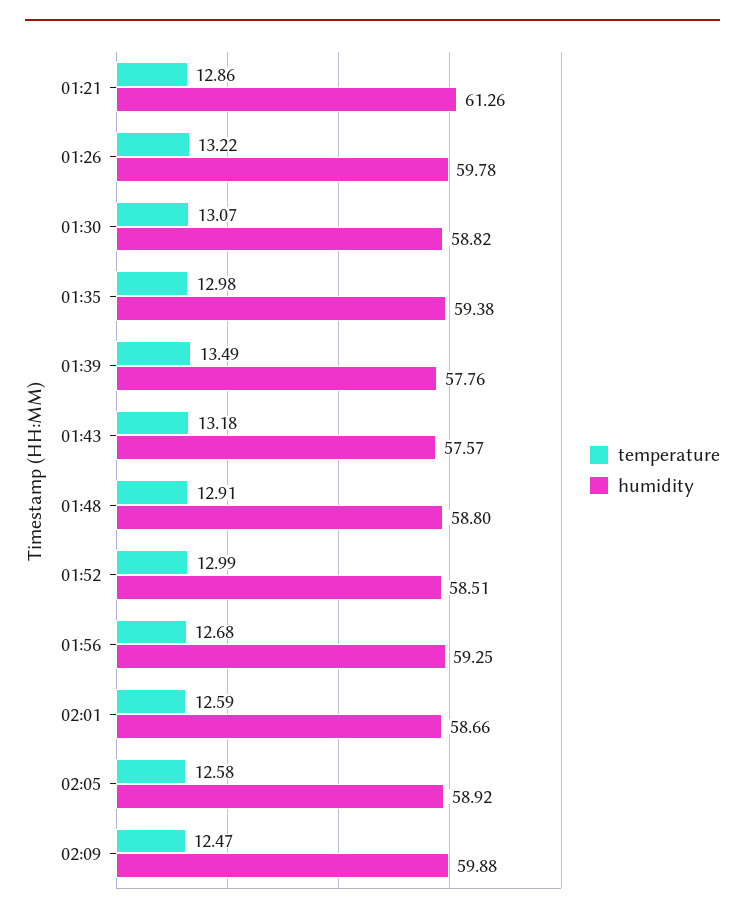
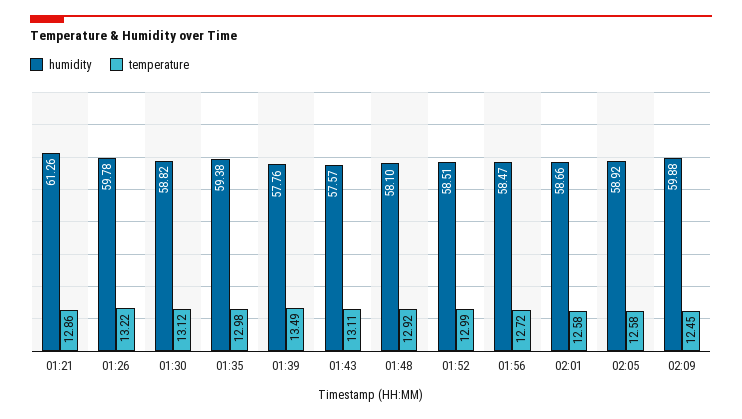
  {
    "temperature": {
      "01:21": 12.86,
      "01:26": 13.22,
-     "01:30": 13.07,
+     "01:30": 13.12,
      "01:35": 12.98,
      "01:39": 13.49,
-     "01:43": 13.18,
+     "01:43": 13.11,
-     "01:48": 12.91,
+     "01:48": 12.92,
      "01:52": 12.99,
-     "01:56": 12.68,
+     "01:56": 12.72,
-     "02:01": 12.59,
+     "02:01": 12.58,
      "02:05": 12.58,
-     "02:09": 12.47
+     "02:09": 12.45
    },
    "humidity": {
      "01:21": 61.26,
      "01:26": 59.78,
      "01:30": 58.82,
      "01:35": 59.38,
      "01:39": 57.76,
      "01:43": 57.57,
-     "01:48": 58.8,
+     "01:48": 58.1,
      "01:52": 58.51,
-     "01:56": 59.25,
+     "01:56": 58.47,
      "02:01": 58.66,
      "02:05": 58.92,
      "02:09": 59.88
    }
  }

